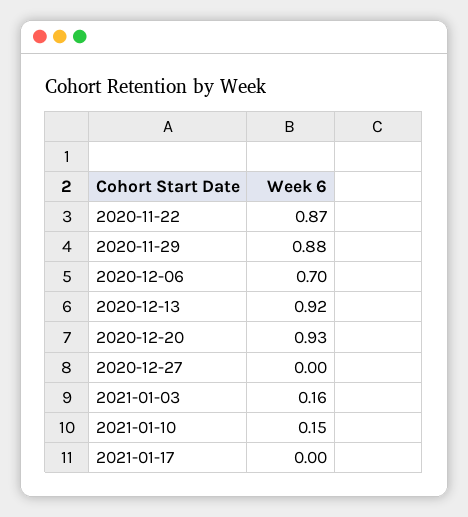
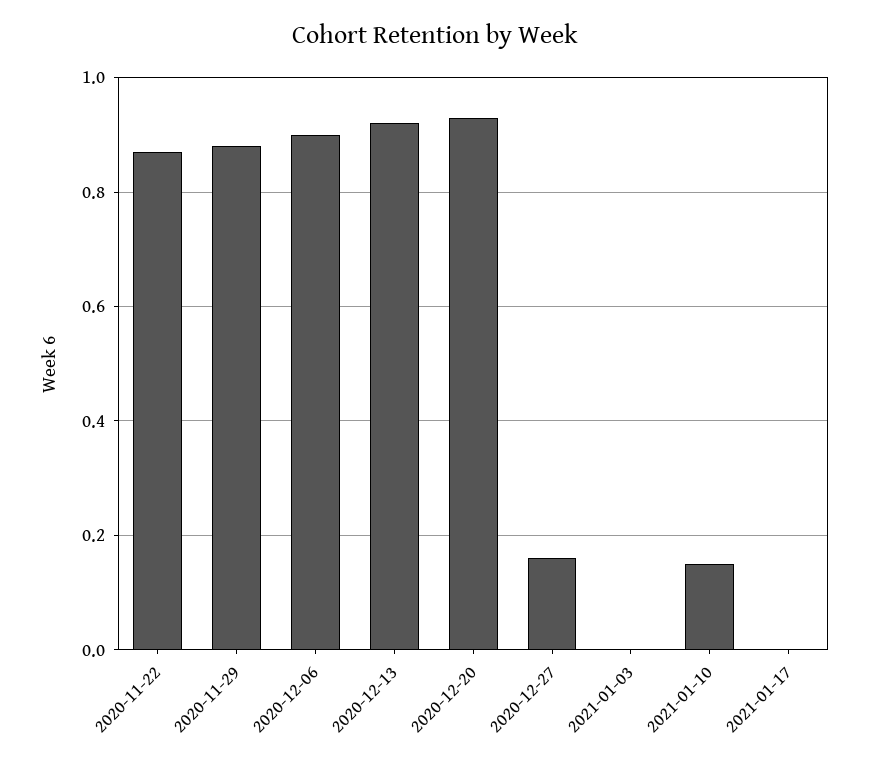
  {
    "2020-11-22": 0.87,
    "2020-11-29": 0.88,
-   "2020-12-06": 0.7,
+   "2020-12-06": 0.9,
    "2020-12-13": 0.92,
    "2020-12-20": 0.93,
-   "2020-12-27": 0,
+   "2020-12-27": 0.15,
-   "2021-01-03": 0.16,
+   "2021-01-03": 0,
    "2021-01-10": 0.15,
    "2021-01-17": 0
  }

